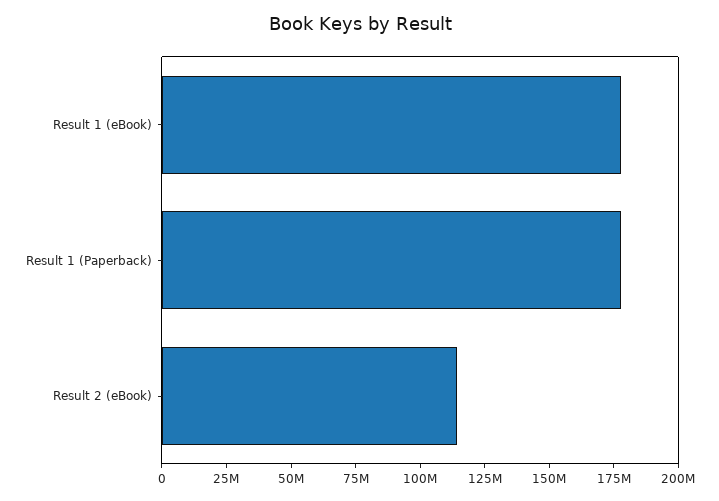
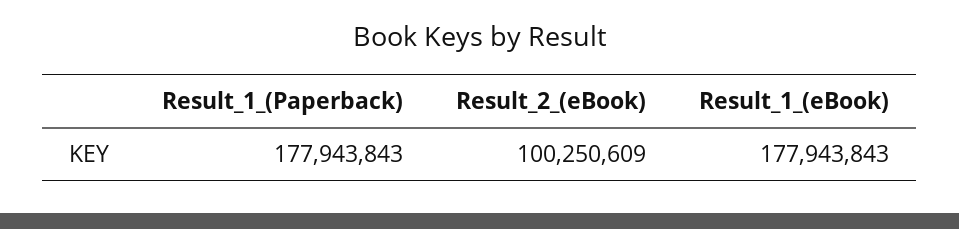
  {
    "Result 1 (eBook)": 177943843,
    "Result 1 (Paperback)": 177943843,
-   "Result 2 (eBook)": 115000000
+   "Result 2 (eBook)": 100250609
  }

